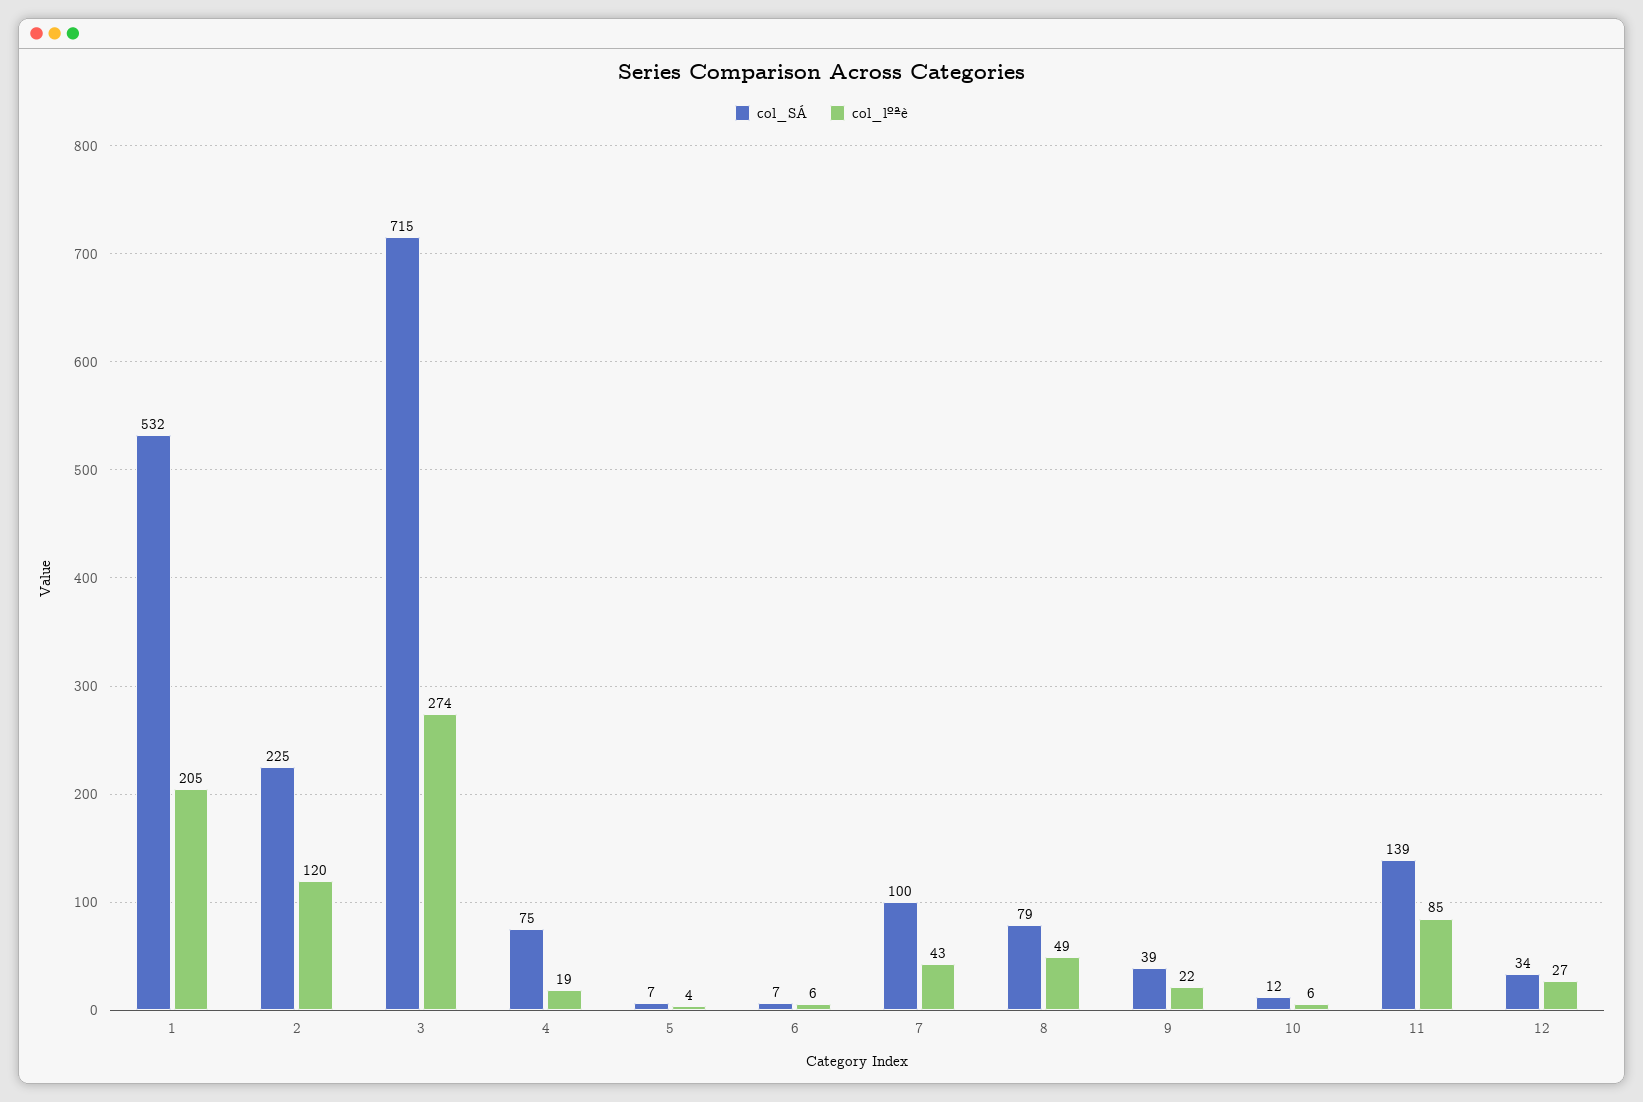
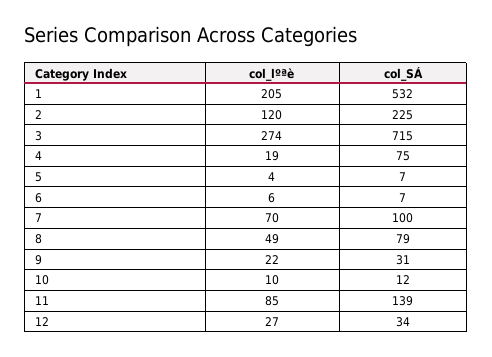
  {
    "col_SÁ": {
      "1": 532,
      "2": 225,
      "3": 715,
      "4": 75,
      "5": 7,
      "6": 7,
      "7": 100,
      "8": 79,
-     "9": 39,
+     "9": 31,
      "10": 12,
      "11": 139,
      "12": 34
    },
    "col_lºªè": {
      "1": 205,
      "2": 120,
      "3": 274,
      "4": 19,
      "5": 4,
      "6": 6,
-     "7": 43,
+     "7": 70,
      "8": 49,
      "9": 22,
-     "10": 6,
+     "10": 10,
      "11": 85,
      "12": 27
    }
  }

